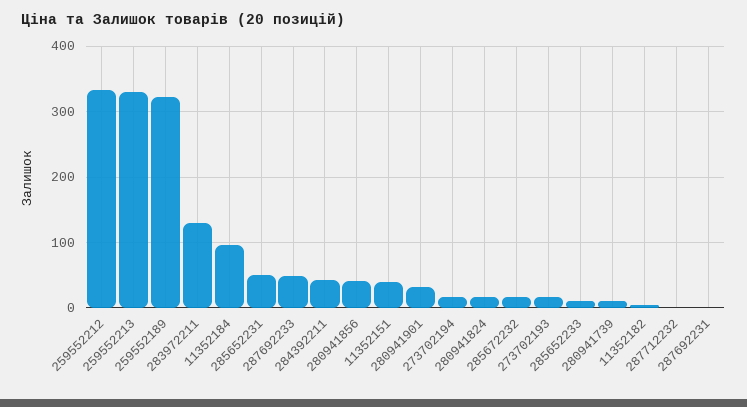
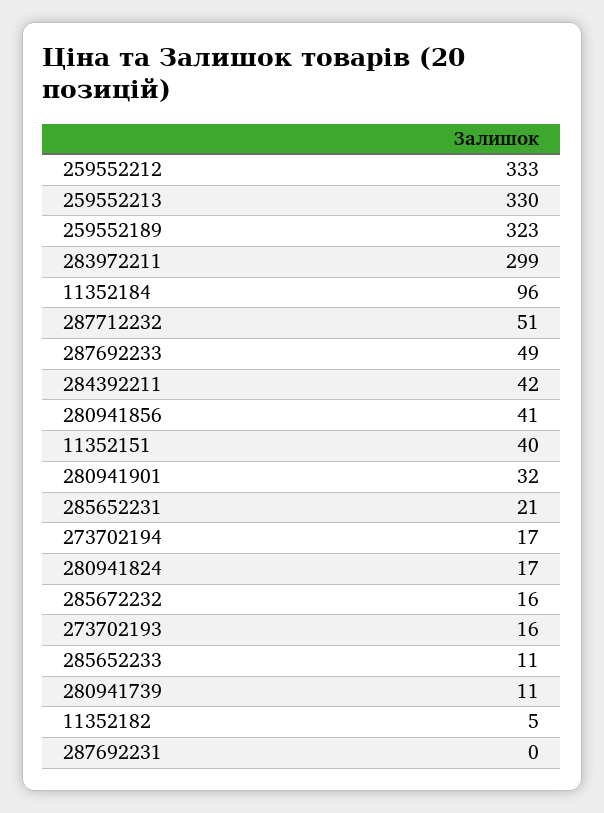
  {
    "259552212": 333,
    "259552213": 330,
    "259552189": 323,
-   "283972211": 130,
+   "283972211": 299,
    "11352184": 96,
-   "285652231": 50,
+   "285652231": 21,
    "287692233": 49,
    "284392211": 42,
    "280941856": 41,
    "11352151": 40,
    "280941901": 32,
    "273702194": 17,
    "280941824": 17,
    "285672232": 16,
    "273702193": 16,
    "285652233": 11,
    "280941739": 11,
    "11352182": 5,
-   "287712232": 0,
+   "287712232": 51,
    "287692231": 0
  }

